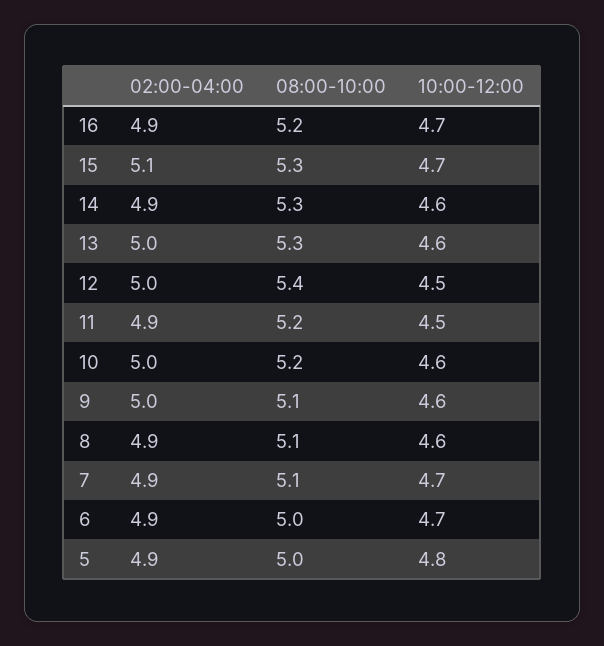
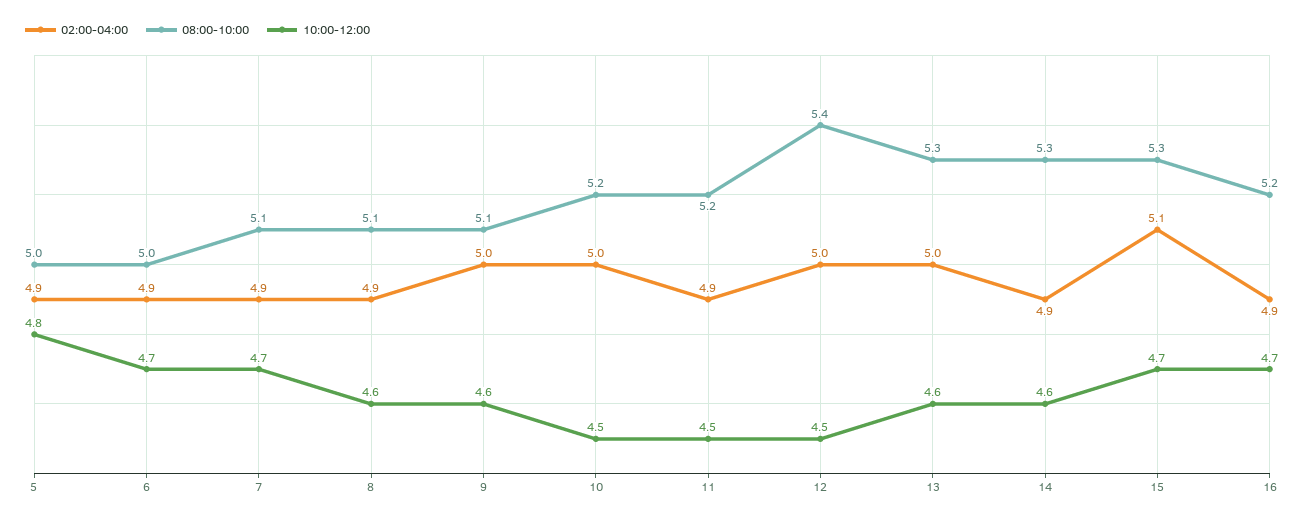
  {
    "02:00-04:00": {
      "16": 4.9,
      "15": 5.1,
      "14": 4.9,
      "13": 5,
      "12": 5,
      "11": 4.9,
      "10": 5,
      "9": 5,
      "8": 4.9,
      "7": 4.9,
      "6": 4.9,
      "5": 4.9
    },
    "08:00-10:00": {
      "16": 5.2,
      "15": 5.3,
      "14": 5.3,
      "13": 5.3,
      "12": 5.4,
      "11": 5.2,
      "10": 5.2,
      "9": 5.1,
      "8": 5.1,
      "7": 5.1,
      "6": 5,
      "5": 5
    },
    "10:00-12:00": {
      "16": 4.7,
      "15": 4.7,
      "14": 4.6,
      "13": 4.6,
      "12": 4.5,
      "11": 4.5,
-     "10": 4.6,
+     "10": 4.5,
      "9": 4.6,
      "8": 4.6,
      "7": 4.7,
      "6": 4.7,
      "5": 4.8
    }
  }

